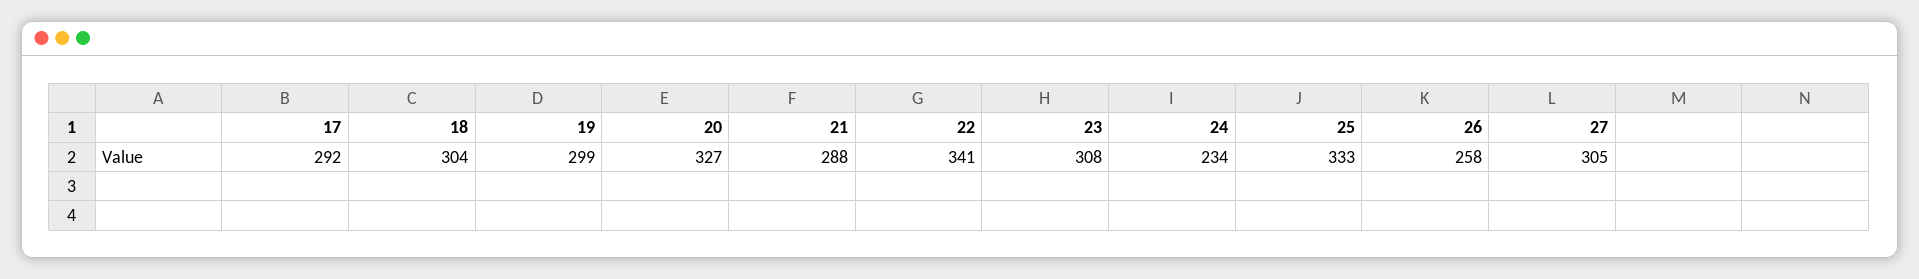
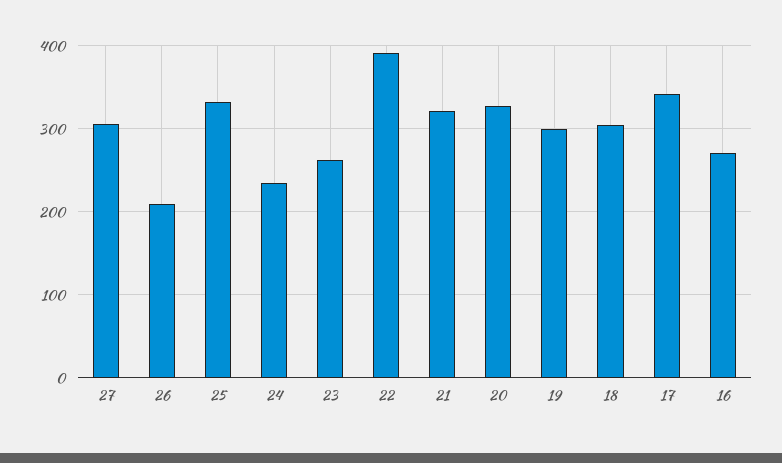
  {
-   "17": 292,
+   "17": 340,
    "18": 304,
    "19": 299,
    "20": 327,
-   "21": 288,
+   "21": 320,
-   "22": 341,
+   "22": 390,
-   "23": 308,
+   "23": 260,
    "24": 234,
    "25": 333,
-   "26": 258,
+   "26": 210,
-   "27": 305
+   "27": 305,
+   "16": 270
  }

